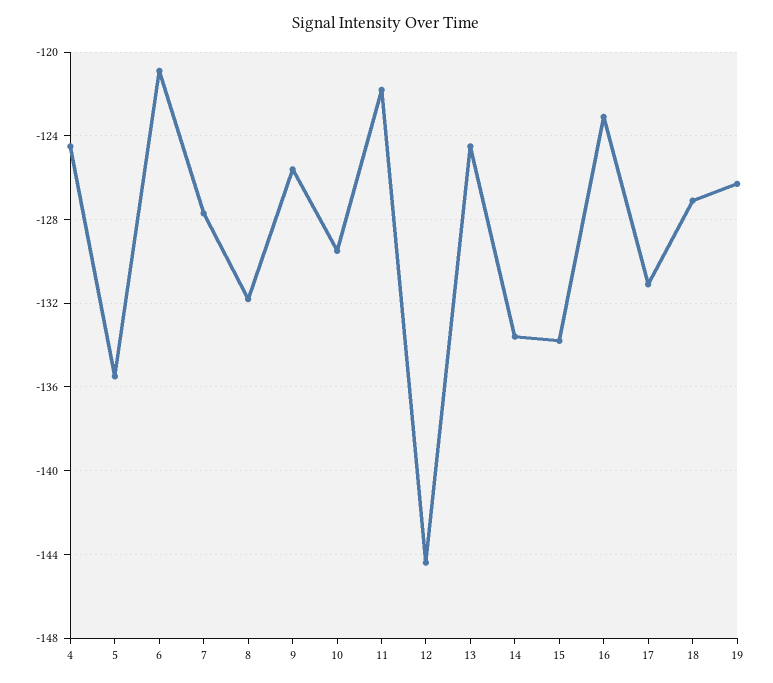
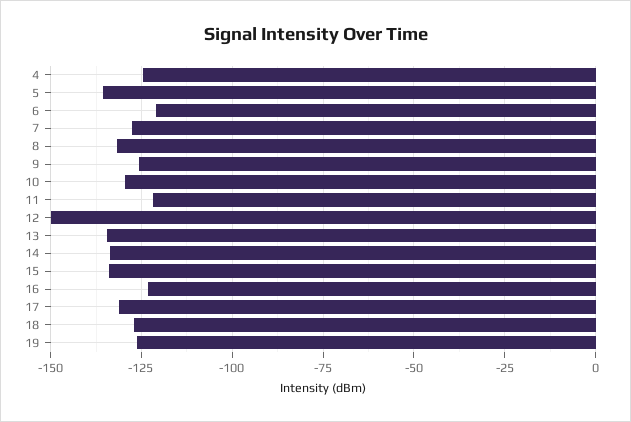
  {
    "4": -124.5,
    "5": -135.5,
    "6": -121,
    "7": -127.5,
    "8": -132,
    "9": -125.5,
    "10": -129.5,
    "11": -122,
-   "12": -144.5,
+   "12": -150,
-   "13": -124.5,
+   "13": -135,
    "14": -133.5,
    "15": -134,
    "16": -123,
    "17": -131,
    "18": -127,
    "19": -126.5
  }

